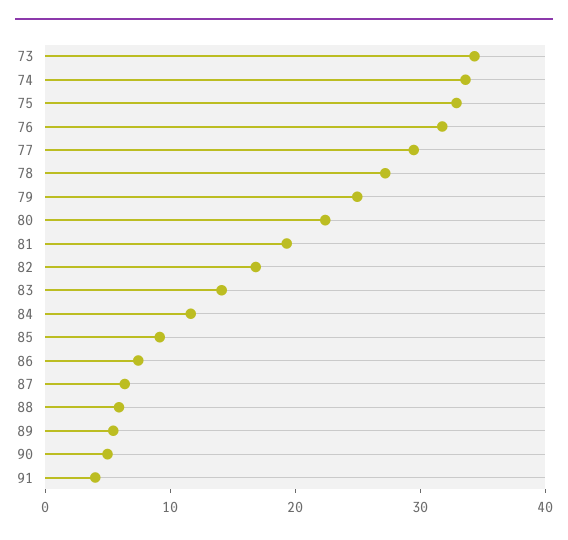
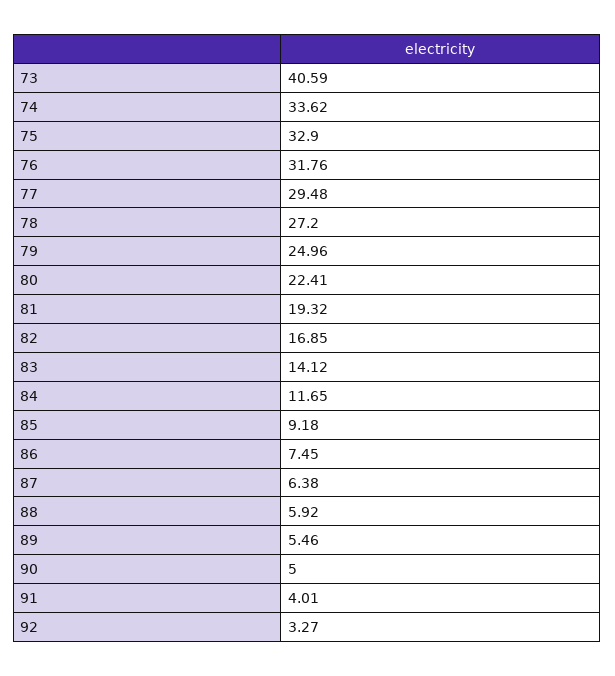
  {
-   "73": 34,
+   "73": 40.59,
    "74": 33.62,
    "75": 32.9,
    "76": 31.76,
    "77": 29.48,
    "78": 27.2,
    "79": 24.96,
    "80": 22.41,
    "81": 19.32,
    "82": 16.85,
    "83": 14.12,
    "84": 11.65,
    "85": 9.18,
    "86": 7.45,
    "87": 6.38,
    "88": 5.92,
    "89": 5.46,
    "90": 5,
-   "91": 4.01
+   "91": 4.01,
+   "92": 3.27
  }

